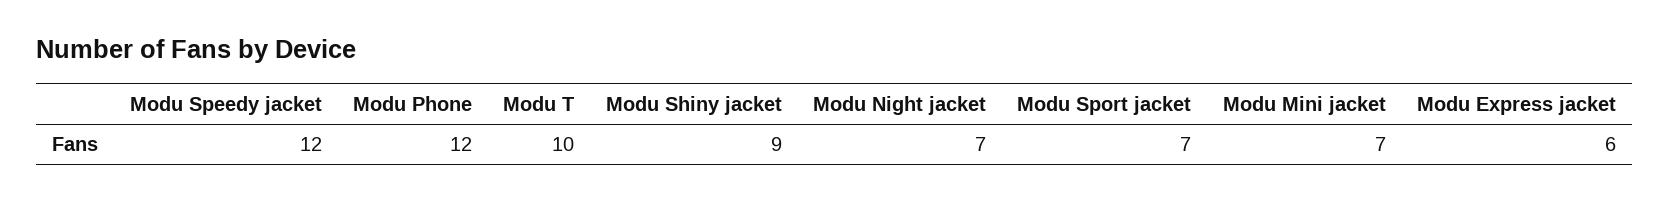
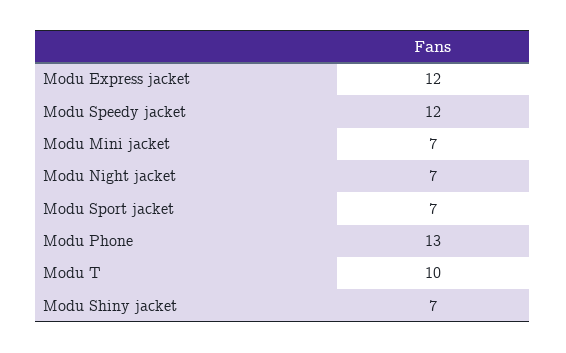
  {
    "Modu Speedy jacket": 12,
-   "Modu Phone": 12,
+   "Modu Phone": 13,
    "Modu T": 10,
-   "Modu Shiny jacket": 9,
+   "Modu Shiny jacket": 7,
    "Modu Night jacket": 7,
    "Modu Sport jacket": 7,
    "Modu Mini jacket": 7,
-   "Modu Express jacket": 6
+   "Modu Express jacket": 12
  }

